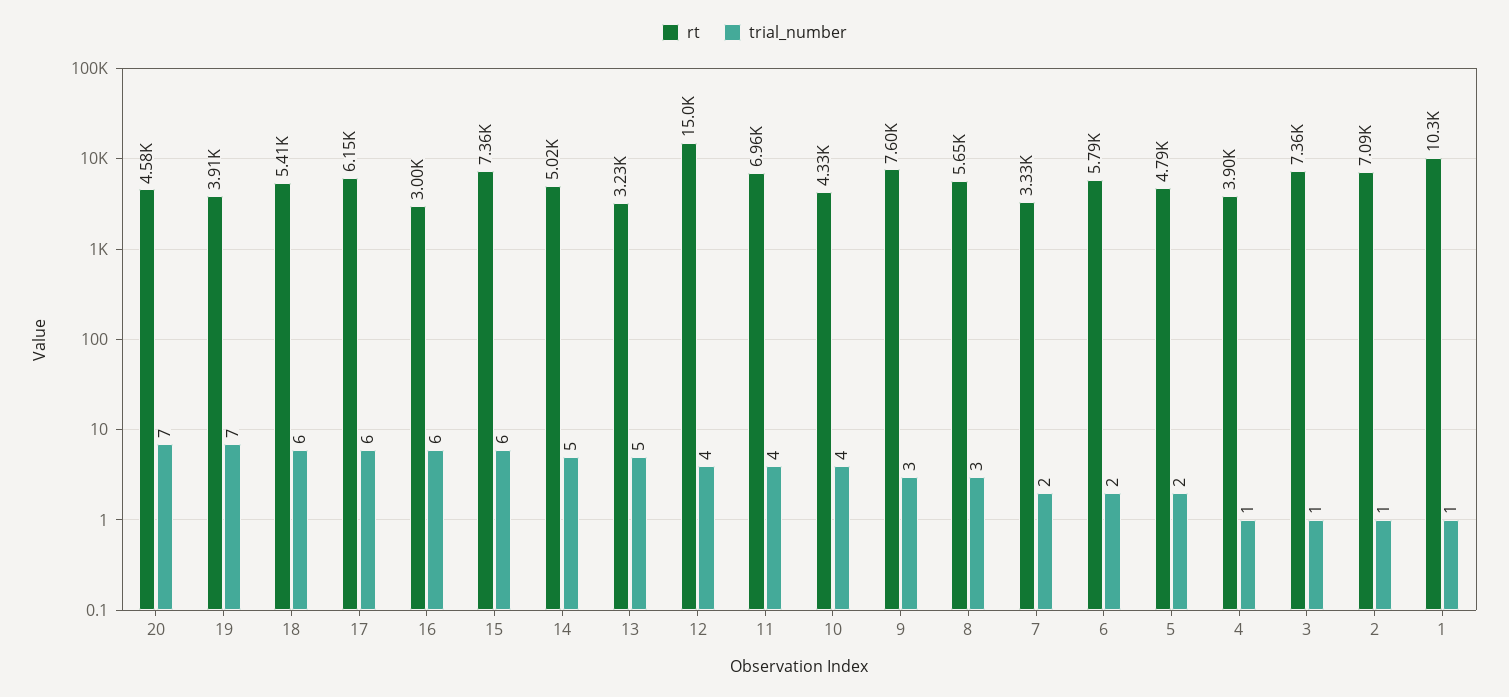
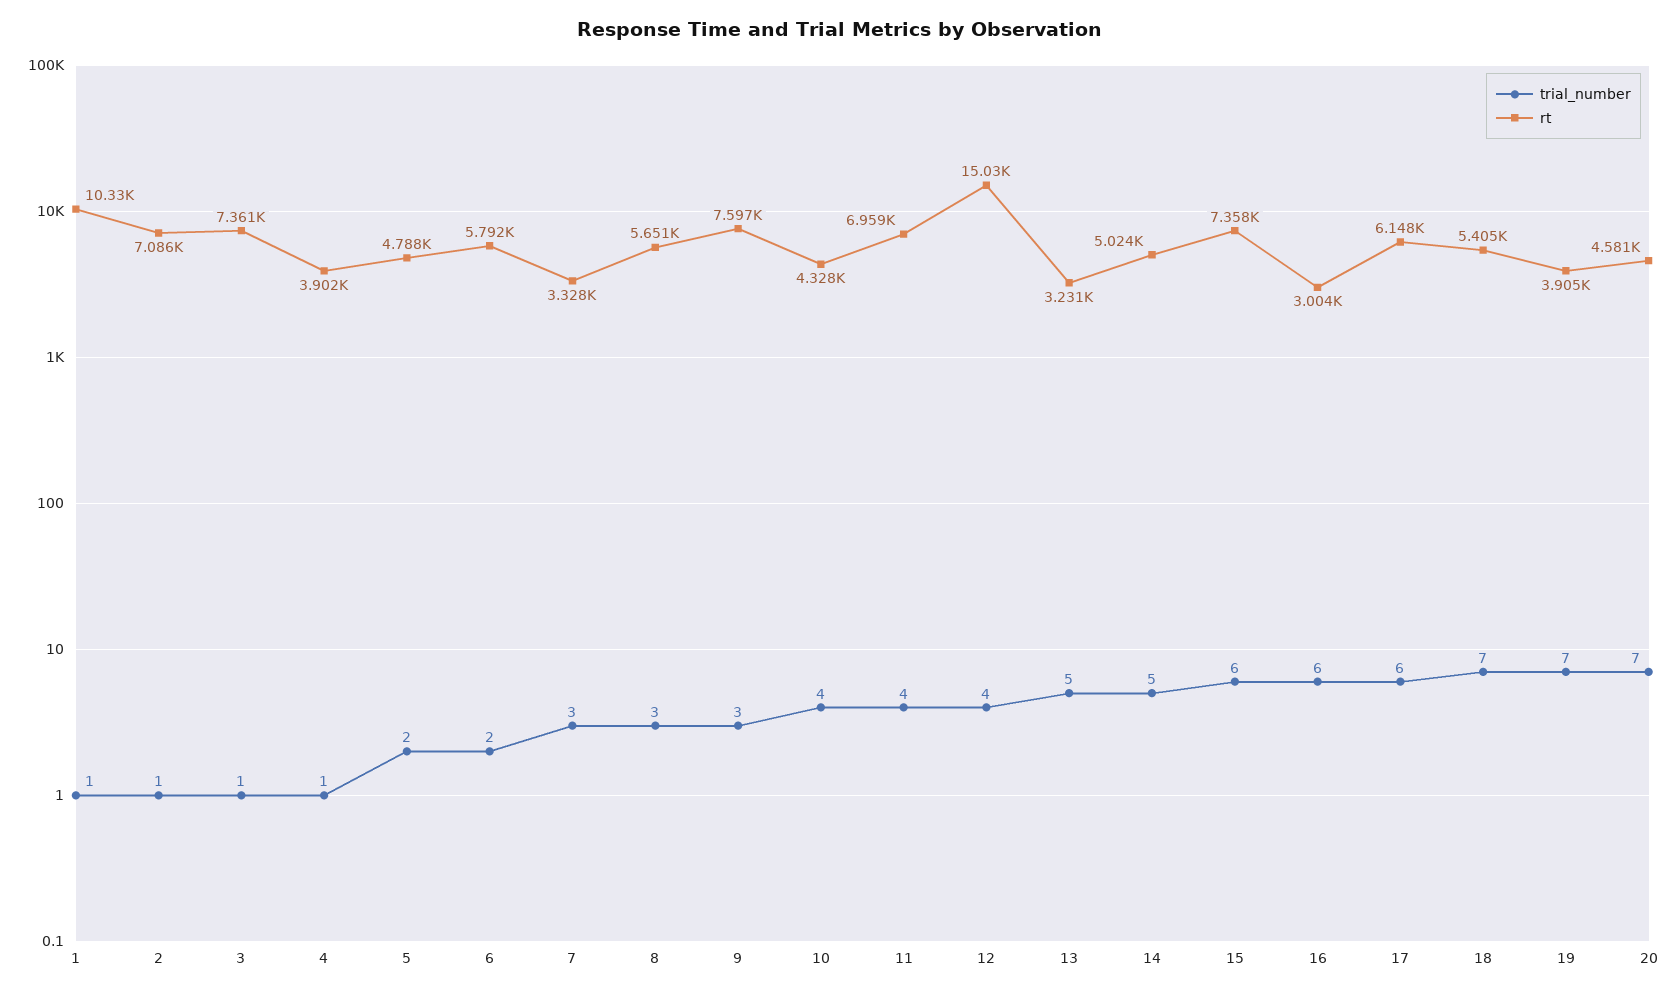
  {
    "rt": {
      "20": 4581,
      "19": 3905,
      "18": 5405,
      "17": 6148,
      "16": 3004,
      "15": 7358,
      "14": 5024,
      "13": 3231,
      "12": 15030,
      "11": 6959,
      "10": 4328,
      "9": 7597,
      "8": 5651,
      "7": 3328,
      "6": 5792,
      "5": 4788,
      "4": 3902,
      "3": 7361,
      "2": 7086,
      "1": 10330
    },
    "trial_number": {
      "20": 7,
      "19": 7,
-     "18": 6,
+     "18": 7,
      "17": 6,
      "16": 6,
      "15": 6,
      "14": 5,
      "13": 5,
      "12": 4,
      "11": 4,
      "10": 4,
      "9": 3,
      "8": 3,
-     "7": 2,
+     "7": 3,
      "6": 2,
      "5": 2,
      "4": 1,
      "3": 1,
      "2": 1,
      "1": 1
    }
  }

